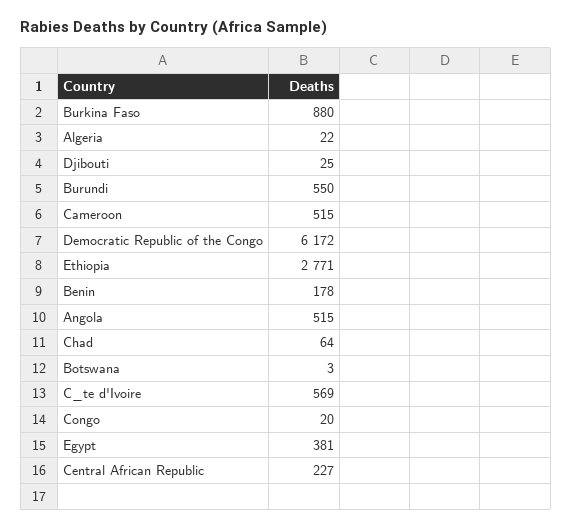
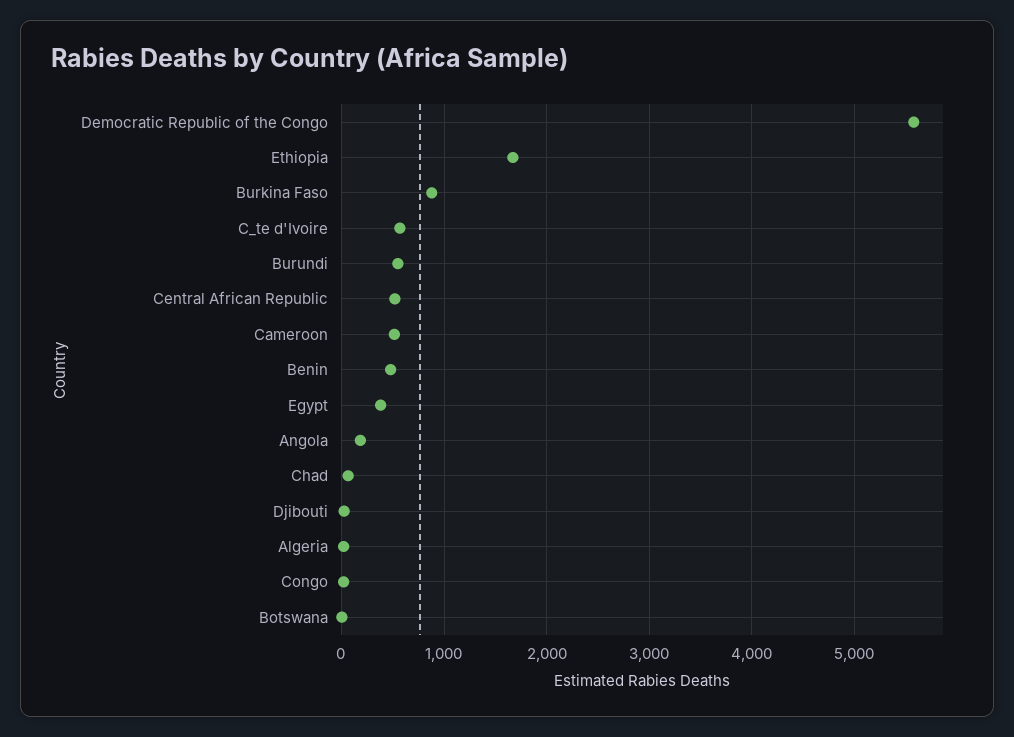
  {
    "Burkina Faso": 880,
    "Algeria": 22,
    "Djibouti": 25,
    "Burundi": 550,
    "Cameroon": 515,
-   "Democratic Republic of the Congo": 6172,
+   "Democratic Republic of the Congo": 5600,
-   "Ethiopia": 2771,
+   "Ethiopia": 1700,
-   "Benin": 178,
+   "Benin": 500,
-   "Angola": 515,
+   "Angola": 200,
    "Chad": 64,
    "Botswana": 3,
    "C_te d'Ivoire": 569,
    "Congo": 20,
    "Egypt": 381,
-   "Central African Republic": 227
+   "Central African Republic": 500
  }

